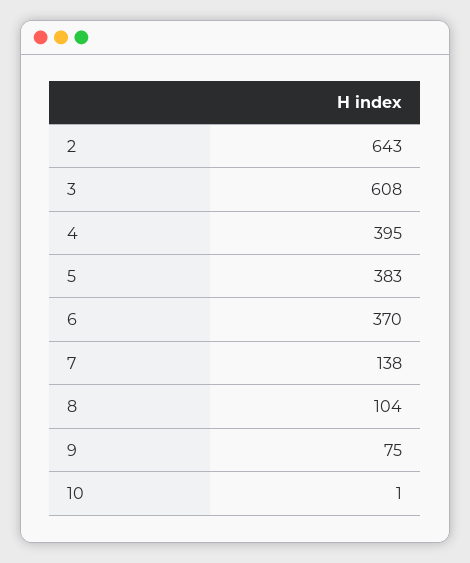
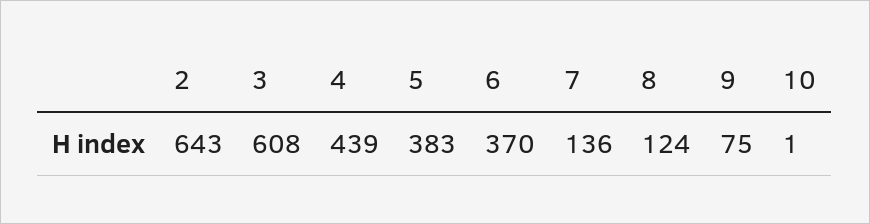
  {
    "2": 643,
    "3": 608,
-   "4": 395,
+   "4": 439,
    "5": 383,
    "6": 370,
-   "7": 138,
+   "7": 136,
-   "8": 104,
+   "8": 124,
    "9": 75,
    "10": 1
  }

